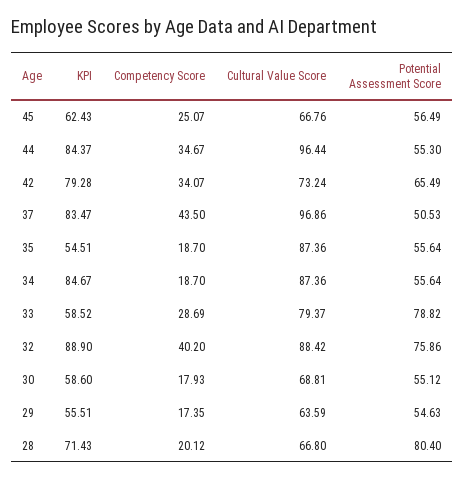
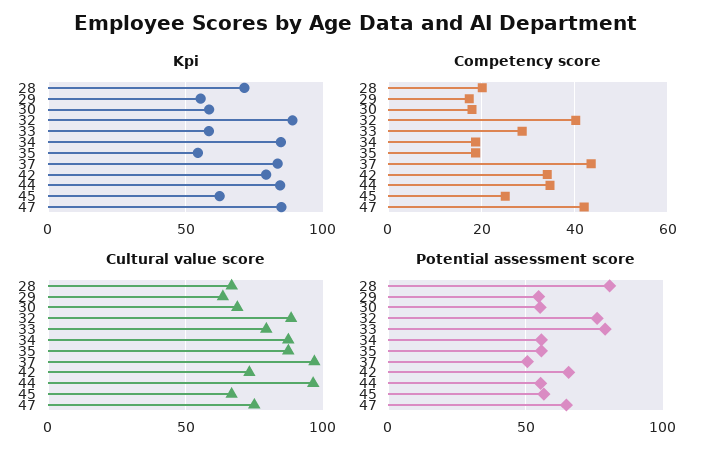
  {
    "KPI": {
      "45": 62.43,
      "44": 84.37,
      "42": 79.28,
      "37": 83.47,
      "35": 54.51,
      "34": 84.67,
      "33": 58.52,
      "32": 88.9,
      "30": 58.6,
      "29": 55.51,
-     "28": 71.43
+     "28": 71.43,
+     "47": 85
    },
    "Competency Score": {
      "45": 25.07,
      "44": 34.67,
      "42": 34.07,
      "37": 43.5,
      "35": 18.7,
      "34": 18.7,
      "33": 28.69,
      "32": 40.2,
      "30": 17.93,
      "29": 17.35,
-     "28": 20.12
+     "28": 20.12,
+     "47": 42
    },
    "Cultural Value Score": {
      "45": 66.76,
      "44": 96.44,
      "42": 73.24,
      "37": 96.86,
      "35": 87.36,
      "34": 87.36,
      "33": 79.37,
      "32": 88.42,
      "30": 68.81,
      "29": 63.59,
-     "28": 66.8
+     "28": 66.8,
+     "47": 75
    },
    "Potential Assessment Score": {
      "45": 56.49,
      "44": 55.3,
      "42": 65.49,
      "37": 50.53,
      "35": 55.64,
      "34": 55.64,
      "33": 78.82,
      "32": 75.86,
      "30": 55.12,
      "29": 54.63,
-     "28": 80.4
+     "28": 80.4,
+     "47": 65
    }
  }

